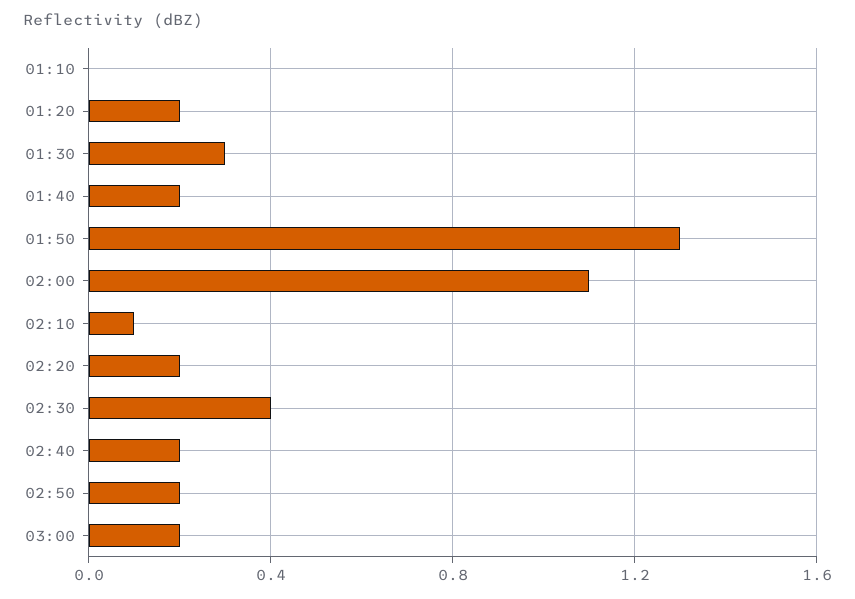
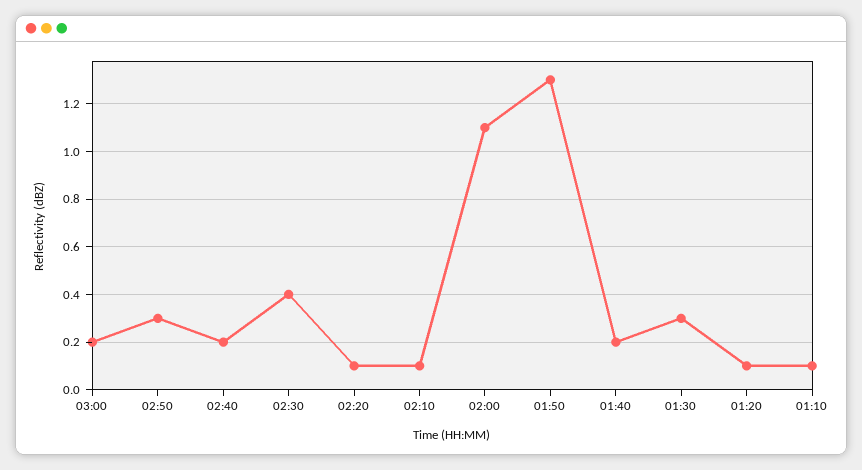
  {
-   "01:10": 0,
+   "01:10": 0.1,
-   "01:20": 0.2,
+   "01:20": 0.1,
    "01:30": 0.3,
    "01:40": 0.2,
    "01:50": 1.3,
    "02:00": 1.1,
    "02:10": 0.1,
-   "02:20": 0.2,
+   "02:20": 0.1,
    "02:30": 0.4,
    "02:40": 0.2,
-   "02:50": 0.2,
+   "02:50": 0.3,
    "03:00": 0.2
  }

